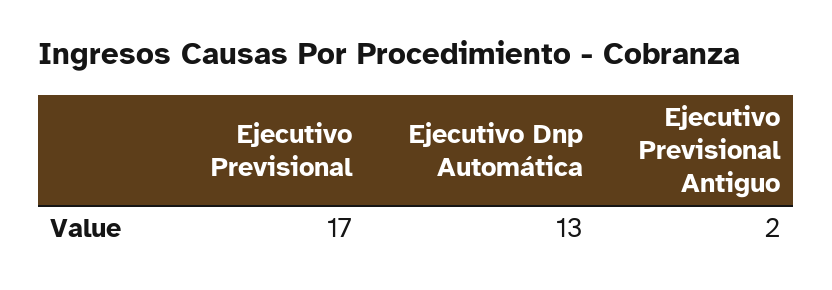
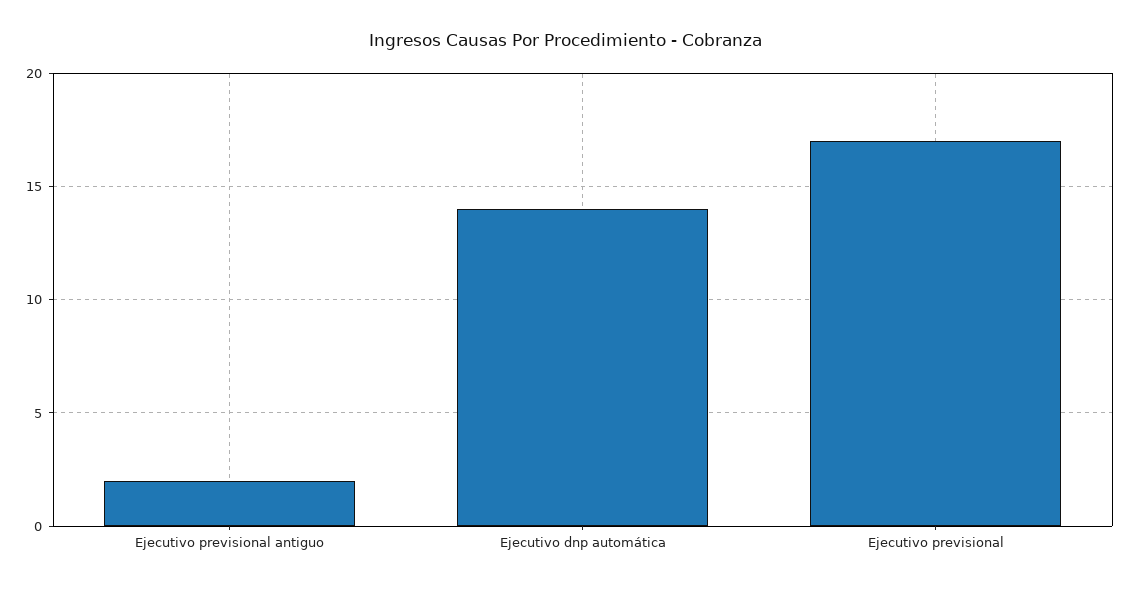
  {
    "Ejecutivo Previsional": 17,
-   "Ejecutivo Dnp Automática": 13,
+   "Ejecutivo Dnp Automática": 14,
    "Ejecutivo Previsional Antiguo": 2
  }

